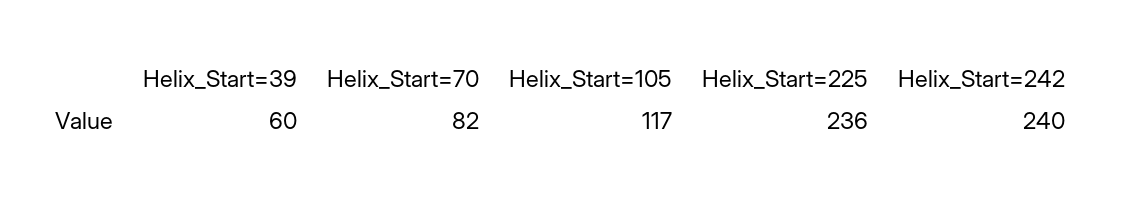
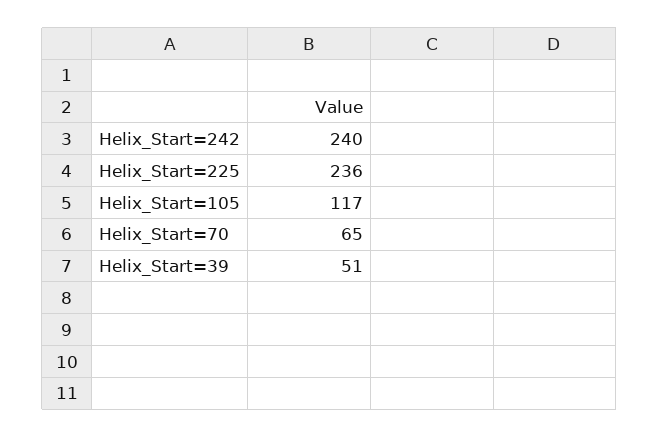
  {
-   "Helix_Start=39": 60,
+   "Helix_Start=39": 51,
-   "Helix_Start=70": 82,
+   "Helix_Start=70": 65,
    "Helix_Start=105": 117,
    "Helix_Start=225": 236,
    "Helix_Start=242": 240
  }

